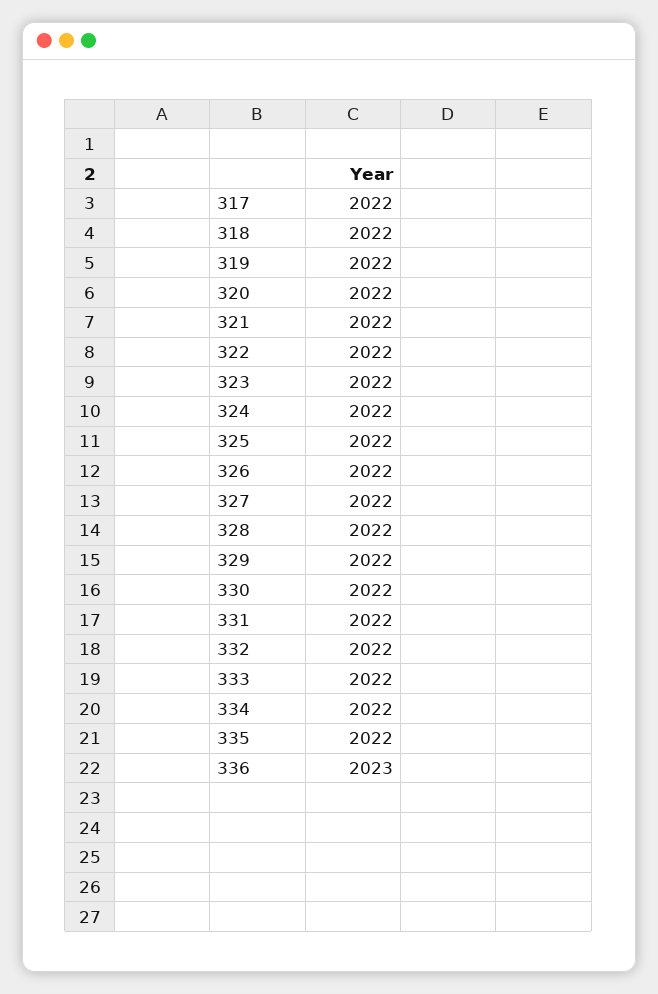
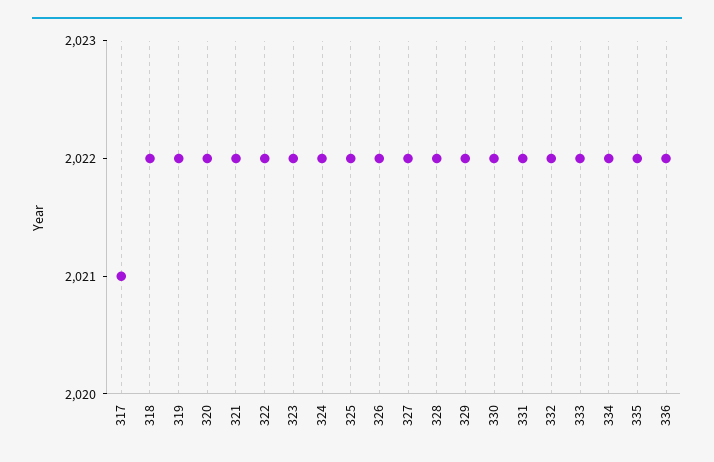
  {
-   "317": 2022,
+   "317": 2021,
    "318": 2022,
    "319": 2022,
    "320": 2022,
    "321": 2022,
    "322": 2022,
    "323": 2022,
    "324": 2022,
    "325": 2022,
    "326": 2022,
    "327": 2022,
    "328": 2022,
    "329": 2022,
    "330": 2022,
    "331": 2022,
    "332": 2022,
    "333": 2022,
    "334": 2022,
    "335": 2022,
-   "336": 2023
+   "336": 2022
  }

